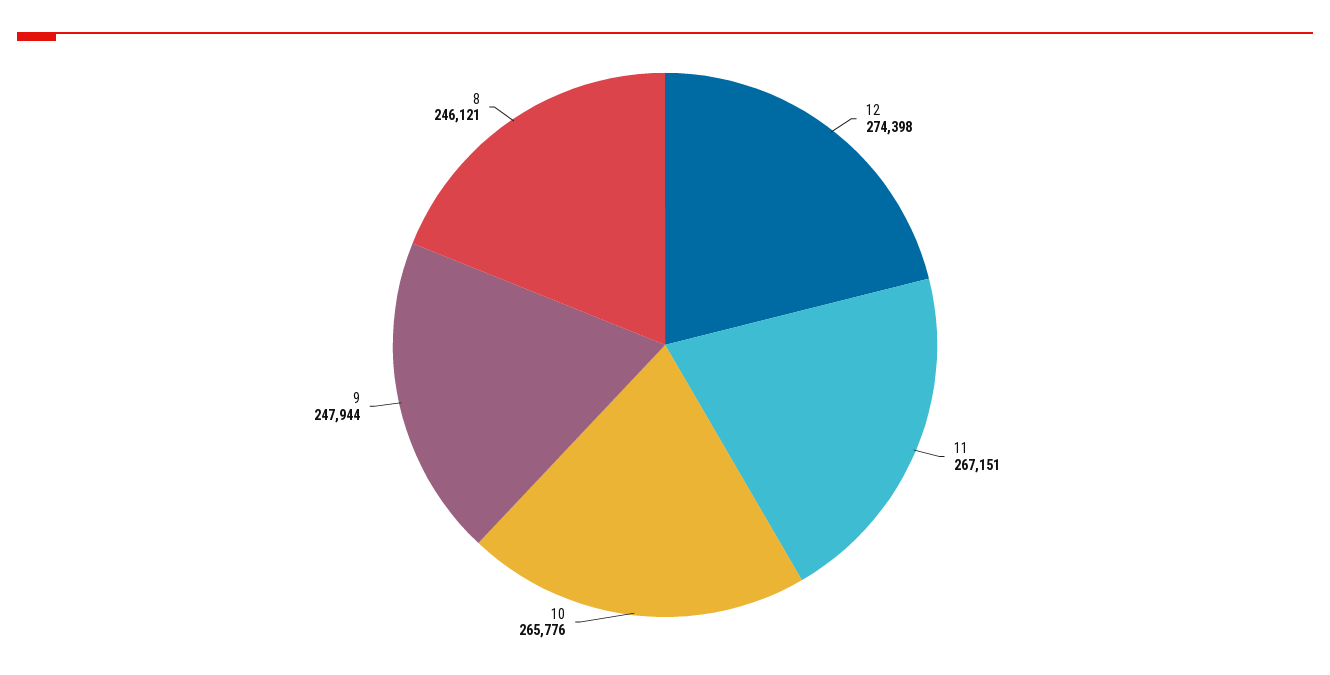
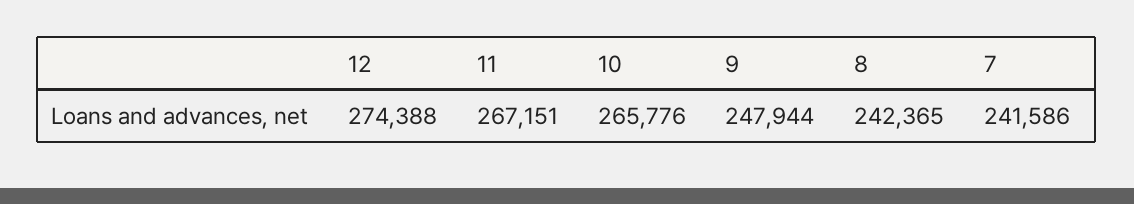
  {
-   "12": 274398,
+   "12": 274388,
    "11": 267151,
    "10": 265776,
    "9": 247944,
-   "8": 246121
+   "8": 242365,
+   "7": 241586
  }

